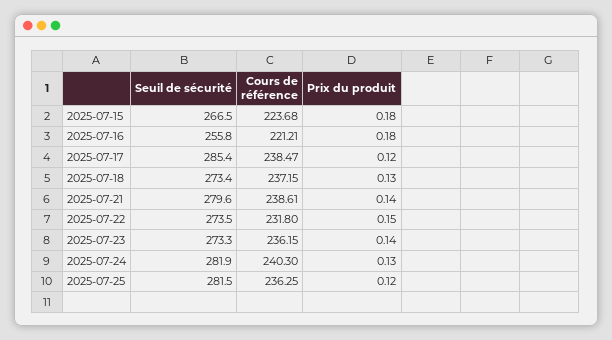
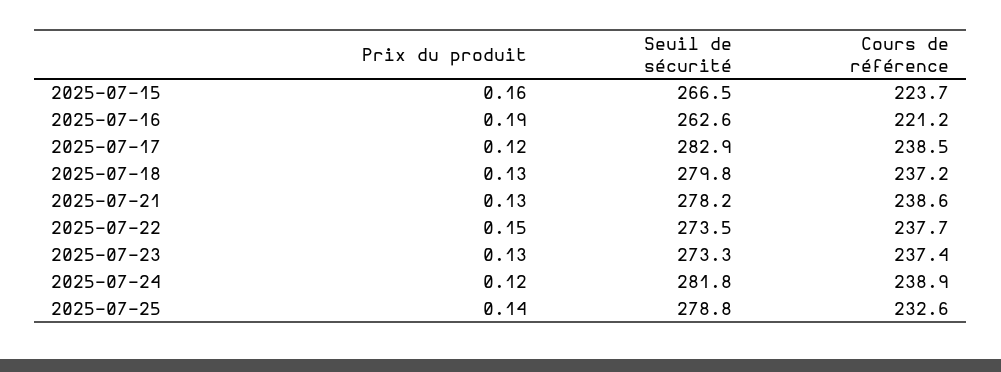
  {
    "Seuil de sécurité": {
      "2025-07-15": 266.5,
-     "2025-07-16": 255.8,
+     "2025-07-16": 262.6,
-     "2025-07-17": 285.4,
+     "2025-07-17": 282.9,
-     "2025-07-18": 273.4,
+     "2025-07-18": 279.8,
-     "2025-07-21": 279.6,
+     "2025-07-21": 278.2,
      "2025-07-22": 273.5,
      "2025-07-23": 273.3,
-     "2025-07-24": 281.9,
+     "2025-07-24": 281.8,
-     "2025-07-25": 281.5
+     "2025-07-25": 278.8
    },
    "Cours de référence": {
      "2025-07-15": 223.68,
      "2025-07-16": 221.21,
      "2025-07-17": 238.47,
      "2025-07-18": 237.15,
      "2025-07-21": 238.61,
-     "2025-07-22": 231.8,
+     "2025-07-22": 237.7,
-     "2025-07-23": 236.15,
+     "2025-07-23": 237.4,
-     "2025-07-24": 240.3,
+     "2025-07-24": 238.9,
-     "2025-07-25": 236.25
+     "2025-07-25": 232.6
    },
    "Prix du produit": {
-     "2025-07-15": 0.18,
+     "2025-07-15": 0.16,
-     "2025-07-16": 0.18,
+     "2025-07-16": 0.19,
      "2025-07-17": 0.12,
      "2025-07-18": 0.13,
-     "2025-07-21": 0.14,
+     "2025-07-21": 0.13,
      "2025-07-22": 0.15,
-     "2025-07-23": 0.14,
+     "2025-07-23": 0.13,
-     "2025-07-24": 0.13,
+     "2025-07-24": 0.12,
-     "2025-07-25": 0.12
+     "2025-07-25": 0.14
    }
  }

